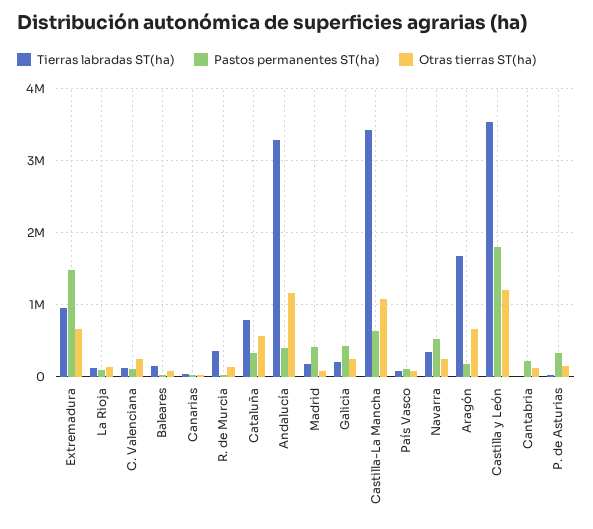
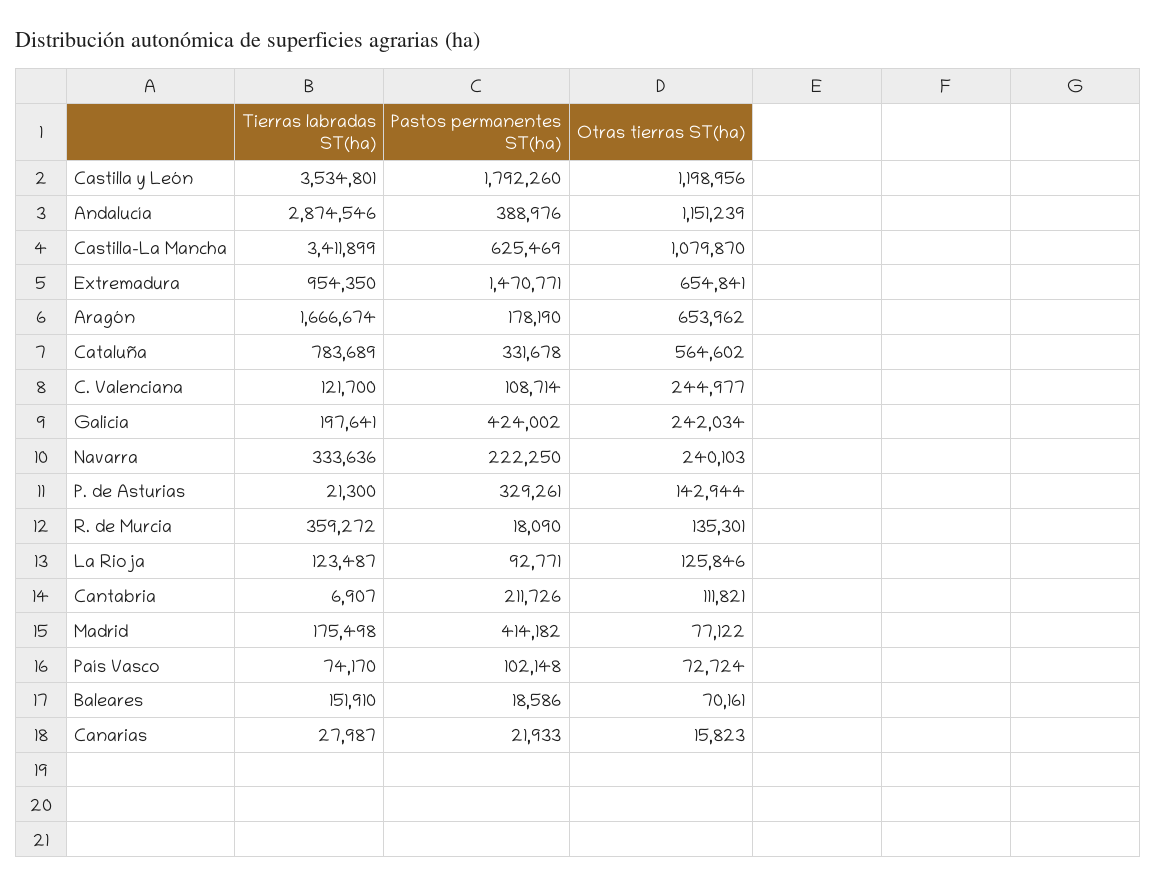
  {
    "Tierras labradas ST(ha)": {
      "Extremadura": 954350,
      "La Rioja": 123487,
      "C. Valenciana": 121700,
      "Baleares": 151910,
      "Canarias": 27987,
      "R. de Murcia": 359272,
      "Cataluña": 783689,
-     "Andalucía": 3300000,
+     "Andalucía": 2874546,
      "Madrid": 175498,
      "Galicia": 197641,
      "Castilla-La Mancha": 3411899,
      "País Vasco": 74170,
      "Navarra": 333636,
      "Aragón": 1666674,
      "Castilla y León": 3534801,
      "Cantabria": 6907,
      "P. de Asturias": 21300
    },
    "Pastos permanentes ST(ha)": {
      "Extremadura": 1470771,
      "La Rioja": 92771,
      "C. Valenciana": 108714,
      "Baleares": 18586,
      "Canarias": 21933,
      "R. de Murcia": 18090,
      "Cataluña": 331678,
      "Andalucía": 388976,
      "Madrid": 414182,
      "Galicia": 424002,
      "Castilla-La Mancha": 625469,
      "País Vasco": 102148,
-     "Navarra": 500000,
+     "Navarra": 222250,
      "Aragón": 178190,
      "Castilla y León": 1792260,
      "Cantabria": 211726,
      "P. de Asturias": 329261
    },
    "Otras tierras ST(ha)": {
      "Extremadura": 654841,
      "La Rioja": 125846,
      "C. Valenciana": 244977,
      "Baleares": 70161,
      "Canarias": 15823,
      "R. de Murcia": 135301,
      "Cataluña": 564602,
      "Andalucía": 1151239,
      "Madrid": 77122,
      "Galicia": 242034,
      "Castilla-La Mancha": 1079870,
      "País Vasco": 72724,
      "Navarra": 240103,
      "Aragón": 653962,
      "Castilla y León": 1198956,
      "Cantabria": 111821,
      "P. de Asturias": 142944
    }
  }

